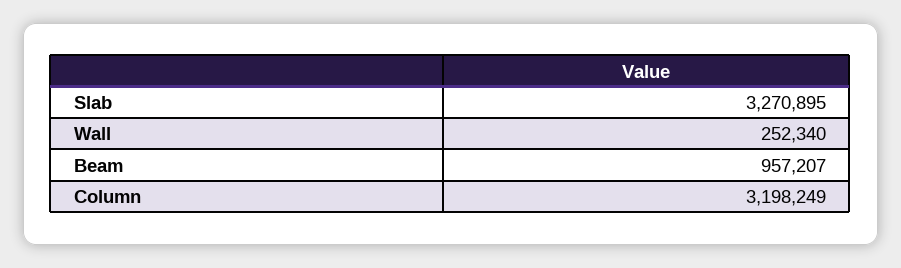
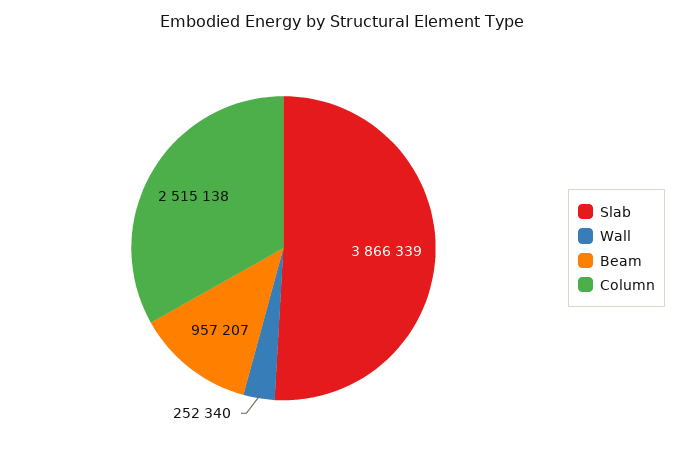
  {
-   "Slab": 3270895,
+   "Slab": 3866339,
    "Wall": 252340,
    "Beam": 957207,
-   "Column": 3198249
+   "Column": 2515138
  }

